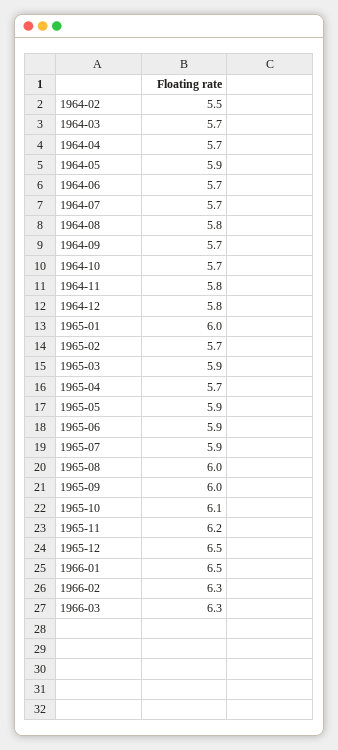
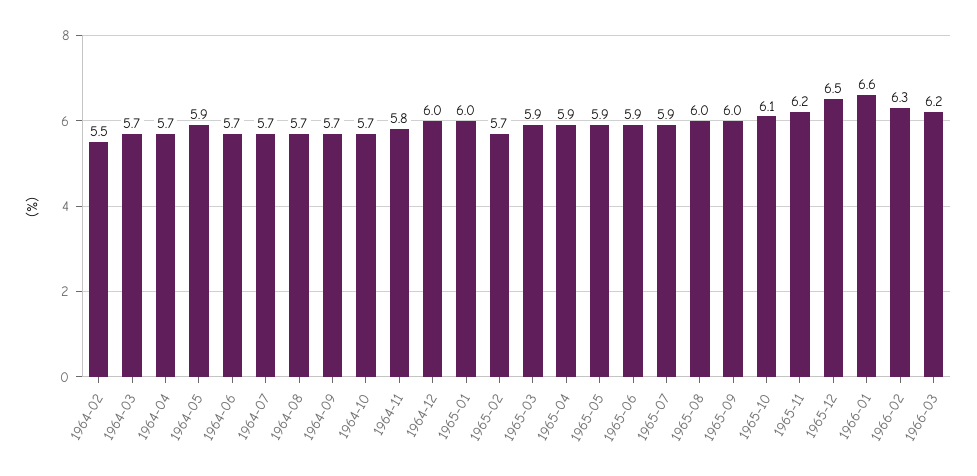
  {
    "1964-02": 5.5,
    "1964-03": 5.7,
    "1964-04": 5.7,
    "1964-05": 5.9,
    "1964-06": 5.7,
    "1964-07": 5.7,
-   "1964-08": 5.8,
+   "1964-08": 5.7,
    "1964-09": 5.7,
    "1964-10": 5.7,
    "1964-11": 5.8,
-   "1964-12": 5.8,
+   "1964-12": 6,
    "1965-01": 6,
    "1965-02": 5.7,
    "1965-03": 5.9,
-   "1965-04": 5.7,
+   "1965-04": 5.9,
    "1965-05": 5.9,
    "1965-06": 5.9,
    "1965-07": 5.9,
    "1965-08": 6,
    "1965-09": 6,
    "1965-10": 6.1,
    "1965-11": 6.2,
    "1965-12": 6.5,
-   "1966-01": 6.5,
+   "1966-01": 6.6,
    "1966-02": 6.3,
-   "1966-03": 6.3
+   "1966-03": 6.2
  }

